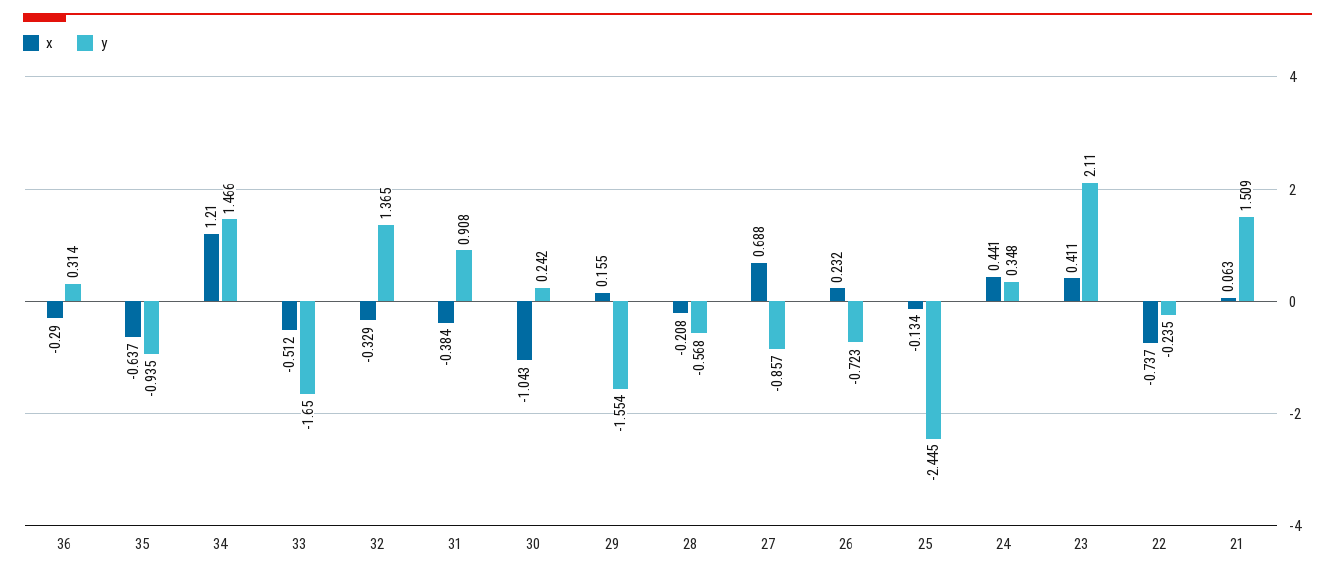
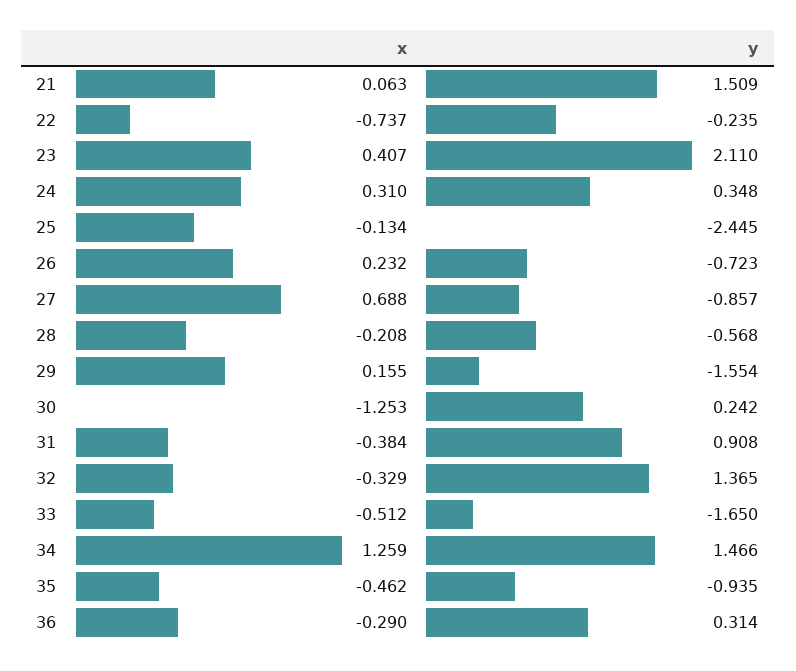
  {
    "x": {
      "36": -0.29,
-     "35": -0.637,
+     "35": -0.462,
-     "34": 1.21,
+     "34": 1.259,
      "33": -0.512,
      "32": -0.329,
      "31": -0.384,
-     "30": -1.043,
+     "30": -1.253,
      "29": 0.155,
      "28": -0.208,
      "27": 0.688,
      "26": 0.232,
      "25": -0.134,
-     "24": 0.441,
+     "24": 0.31,
-     "23": 0.411,
+     "23": 0.407,
      "22": -0.737,
      "21": 0.063
    },
    "y": {
      "36": 0.314,
      "35": -0.935,
      "34": 1.466,
      "33": -1.65,
      "32": 1.365,
      "31": 0.908,
      "30": 0.242,
      "29": -1.554,
      "28": -0.568,
      "27": -0.857,
      "26": -0.723,
      "25": -2.445,
      "24": 0.348,
      "23": 2.11,
      "22": -0.235,
      "21": 1.509
    }
  }

